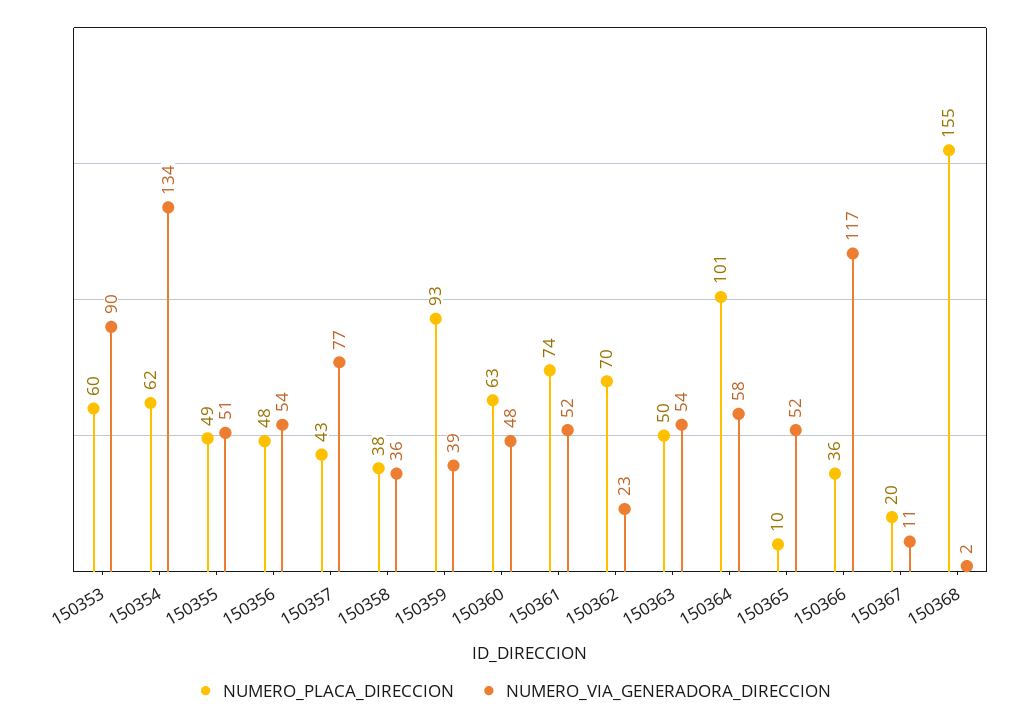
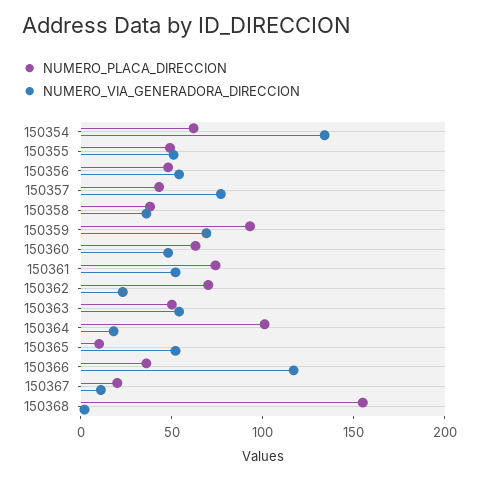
  {
    "NUMERO_PLACA_DIRECCION": {
-     "150353": 60,
      "150354": 62,
      "150355": 49,
      "150356": 48,
      "150357": 43,
      "150358": 38,
      "150359": 93,
      "150360": 63,
      "150361": 74,
      "150362": 70,
      "150363": 50,
      "150364": 101,
      "150365": 10,
      "150366": 36,
      "150367": 20,
      "150368": 155
    },
    "NUMERO_VIA_GENERADORA_DIRECCION": {
-     "150353": 90,
      "150354": 134,
      "150355": 51,
      "150356": 54,
      "150357": 77,
      "150358": 36,
-     "150359": 39,
+     "150359": 70,
      "150360": 48,
      "150361": 52,
      "150362": 23,
      "150363": 54,
-     "150364": 58,
+     "150364": 20,
      "150365": 52,
      "150366": 117,
      "150367": 11,
      "150368": 2
    }
  }

